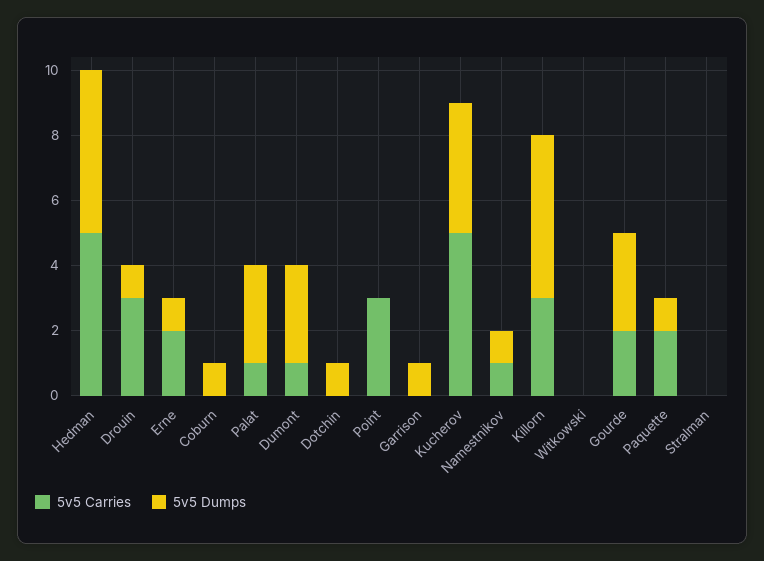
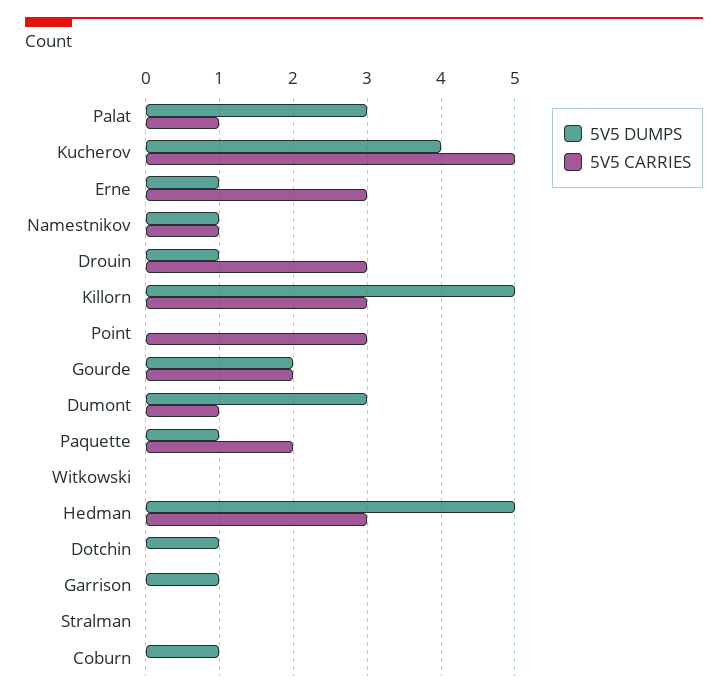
  {
    "5v5 Carries": {
-     "Hedman": 5,
+     "Hedman": 3,
      "Drouin": 3,
-     "Erne": 2,
+     "Erne": 3,
      "Coburn": 0,
      "Palat": 1,
      "Dumont": 1,
      "Dotchin": 0,
      "Point": 3,
      "Garrison": 0,
      "Kucherov": 5,
      "Namestnikov": 1,
      "Killorn": 3,
      "Witkowski": 0,
      "Gourde": 2,
      "Paquette": 2,
      "Stralman": 0
    },
    "5v5 Dumps": {
      "Hedman": 5,
      "Drouin": 1,
      "Erne": 1,
      "Coburn": 1,
      "Palat": 3,
      "Dumont": 3,
      "Dotchin": 1,
      "Point": 0,
      "Garrison": 1,
      "Kucherov": 4,
      "Namestnikov": 1,
      "Killorn": 5,
      "Witkowski": 0,
-     "Gourde": 3,
+     "Gourde": 2,
      "Paquette": 1,
      "Stralman": 0
    }
  }

